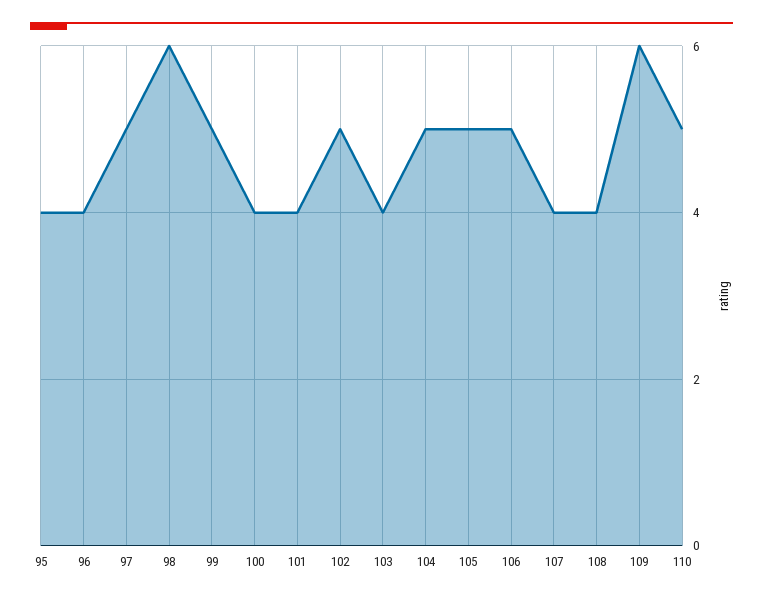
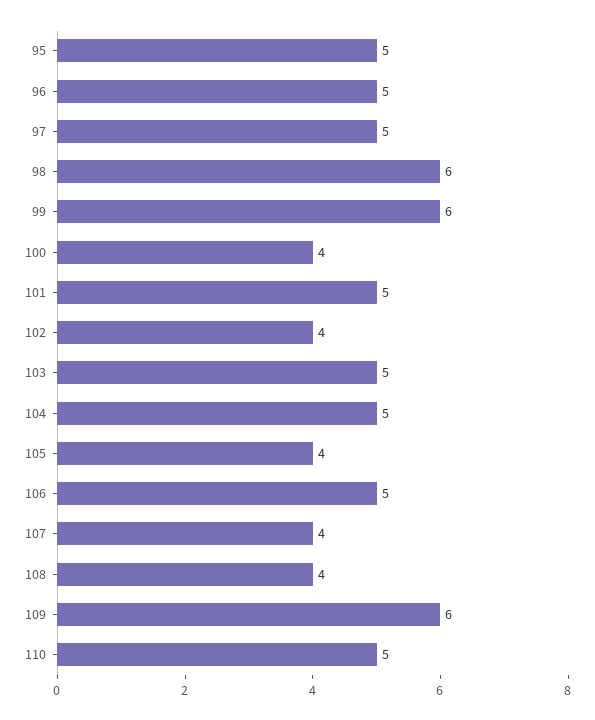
  {
-   "95": 4,
+   "95": 5,
-   "96": 4,
+   "96": 5,
    "97": 5,
    "98": 6,
-   "99": 5,
+   "99": 6,
    "100": 4,
-   "101": 4,
+   "101": 5,
-   "102": 5,
+   "102": 4,
-   "103": 4,
+   "103": 5,
    "104": 5,
-   "105": 5,
+   "105": 4,
    "106": 5,
    "107": 4,
    "108": 4,
    "109": 6,
    "110": 5
  }

